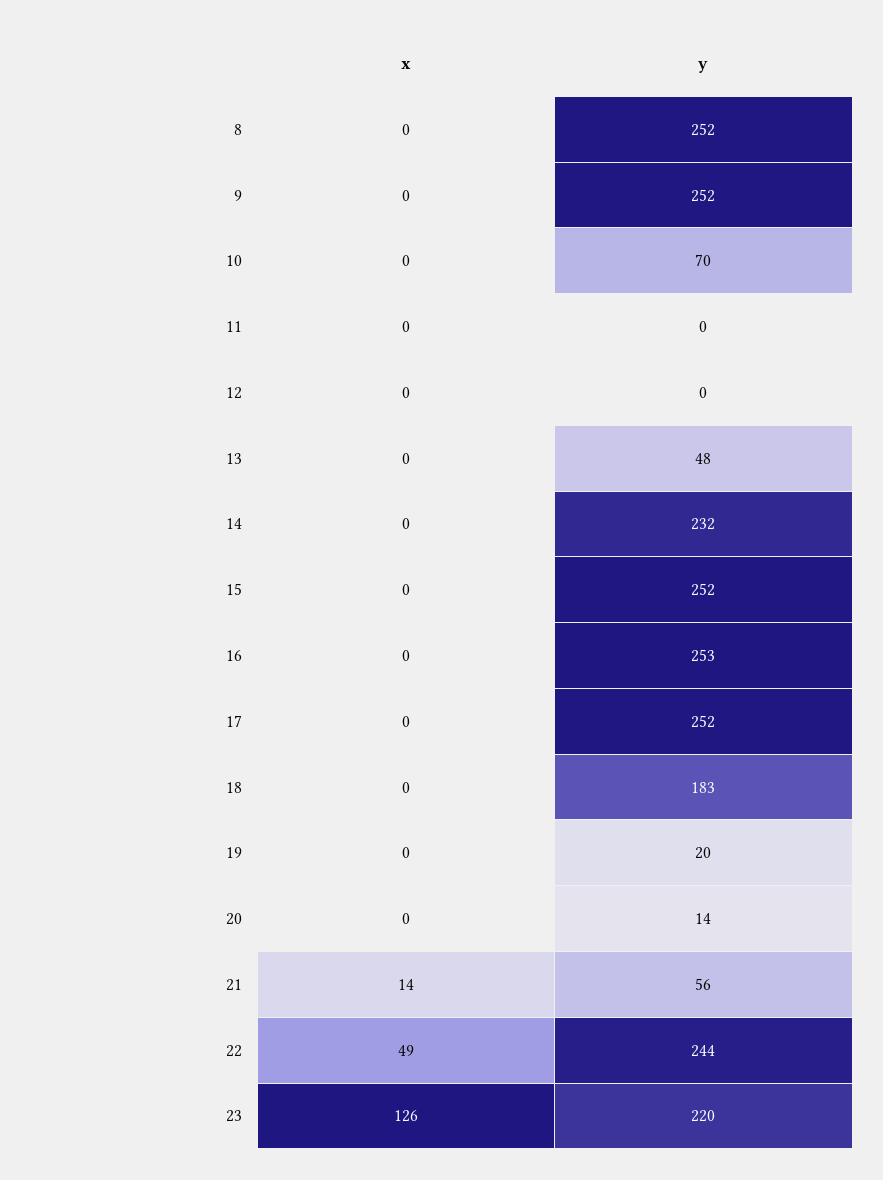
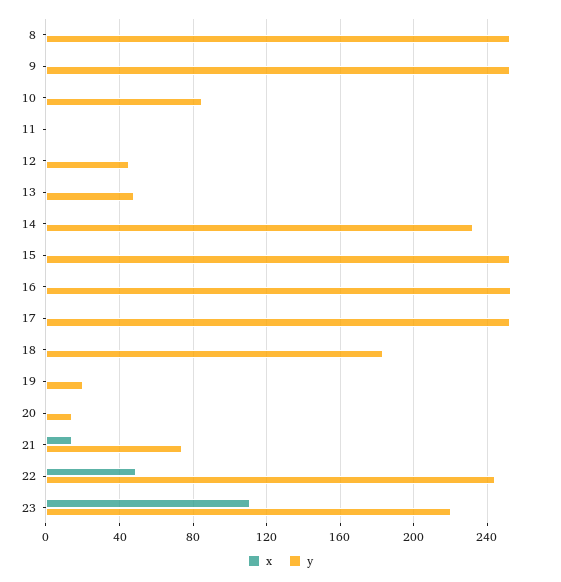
  {
    "x": {
      "8": 0,
      "9": 0,
      "10": 0,
      "11": 0,
      "12": 0,
      "13": 0,
      "14": 0,
      "15": 0,
      "16": 0,
      "17": 0,
      "18": 0,
      "19": 0,
      "20": 0,
      "21": 14,
      "22": 49,
-     "23": 126
+     "23": 110
    },
    "y": {
      "8": 252,
      "9": 252,
-     "10": 70,
+     "10": 85,
      "11": 0,
-     "12": 0,
+     "12": 45,
      "13": 48,
      "14": 232,
      "15": 252,
      "16": 253,
      "17": 252,
      "18": 183,
      "19": 20,
      "20": 14,
-     "21": 56,
+     "21": 75,
      "22": 244,
      "23": 220
    }
  }

